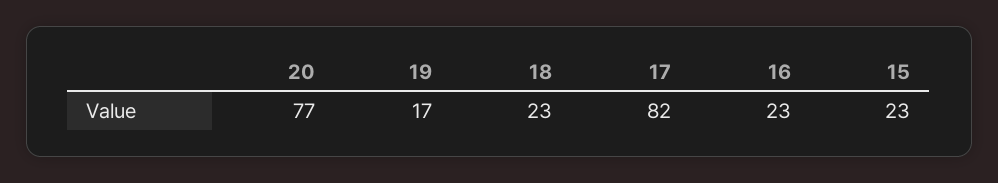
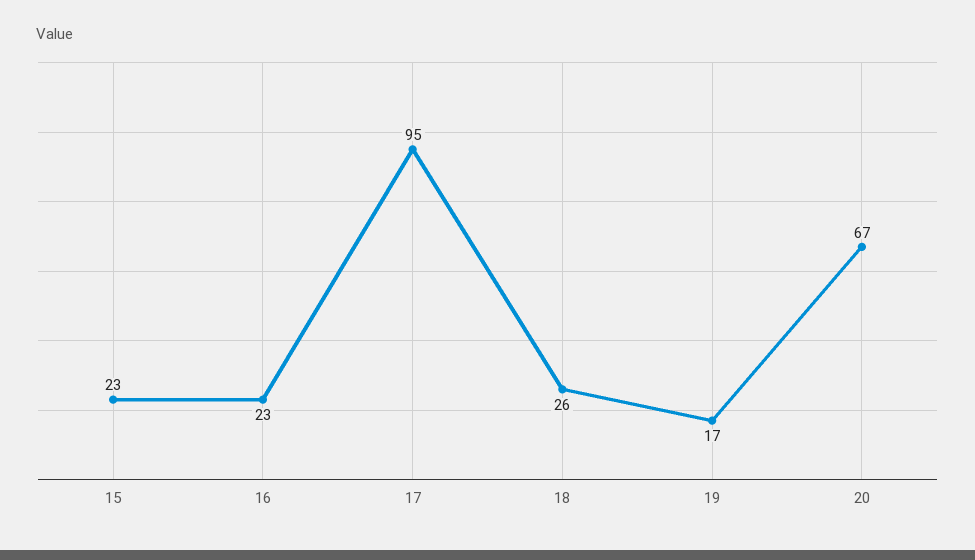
  {
-   "20": 77,
+   "20": 67,
    "19": 17,
-   "18": 23,
+   "18": 26,
-   "17": 82,
+   "17": 95,
    "16": 23,
    "15": 23
  }

